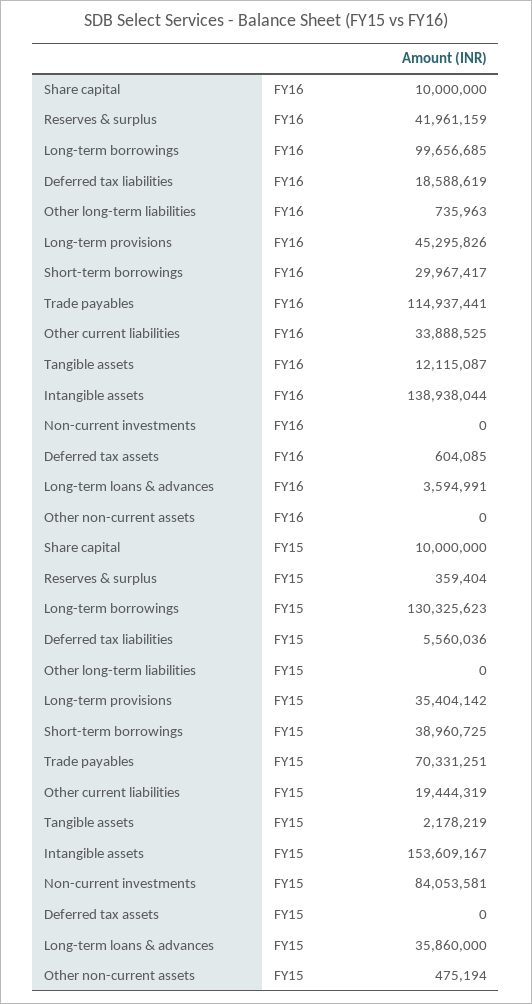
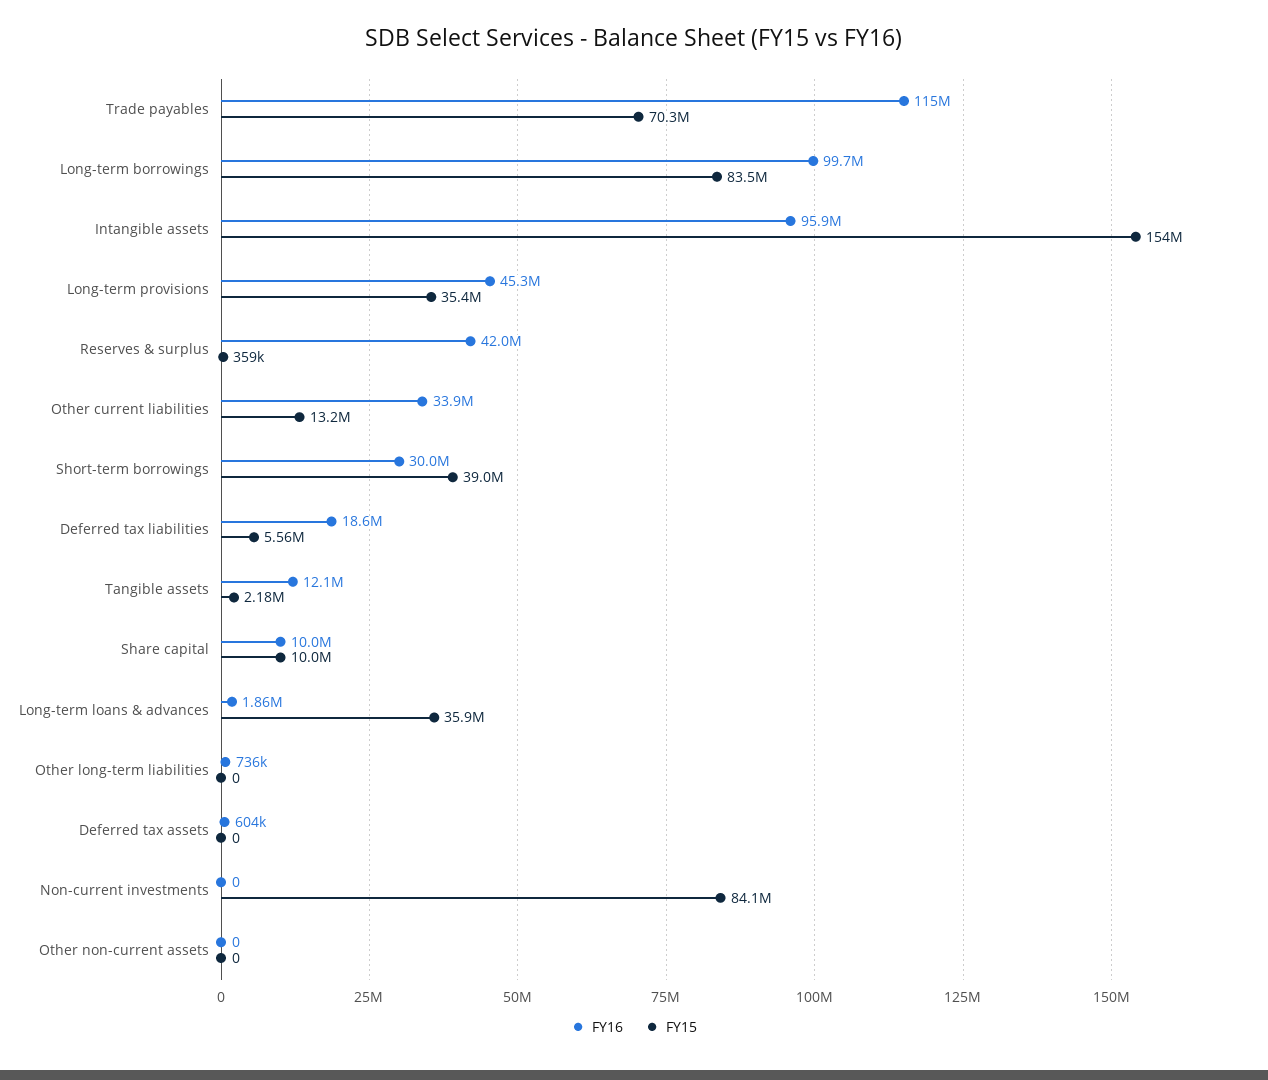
  {
    "FY16": {
      "Share capital": 10000000,
      "Reserves & surplus": 41961159,
      "Long-term borrowings": 99656685,
      "Deferred tax liabilities": 18588619,
      "Other long-term liabilities": 735963,
      "Long-term provisions": 45295826,
      "Short-term borrowings": 29967417,
      "Trade payables": 114937441,
      "Other current liabilities": 33888525,
      "Tangible assets": 12115087,
-     "Intangible assets": 138938044,
+     "Intangible assets": 95900000,
      "Non-current investments": 0,
      "Deferred tax assets": 604085,
-     "Long-term loans & advances": 3594991,
+     "Long-term loans & advances": 1860000,
      "Other non-current assets": 0
    },
    "FY15": {
      "Share capital": 10000000,
      "Reserves & surplus": 359404,
-     "Long-term borrowings": 130325623,
+     "Long-term borrowings": 83500000,
      "Deferred tax liabilities": 5560036,
      "Other long-term liabilities": 0,
      "Long-term provisions": 35404142,
      "Short-term borrowings": 38960725,
      "Trade payables": 70331251,
-     "Other current liabilities": 19444319,
+     "Other current liabilities": 13200000,
      "Tangible assets": 2178219,
      "Intangible assets": 153609167,
      "Non-current investments": 84053581,
      "Deferred tax assets": 0,
      "Long-term loans & advances": 35860000,
-     "Other non-current assets": 475194
+     "Other non-current assets": 0
    }
  }

